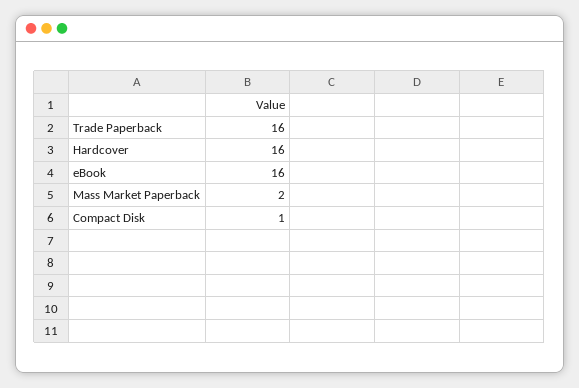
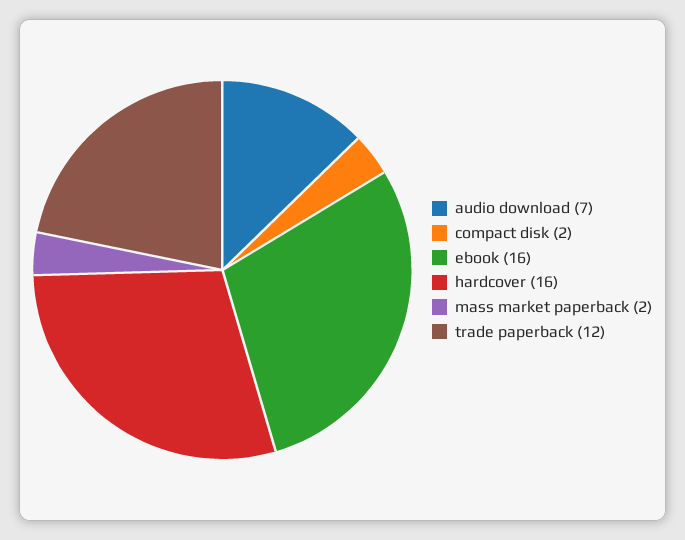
  {
-   "Trade Paperback": 16,
+   "Trade Paperback": 12,
    "Hardcover": 16,
    "eBook": 16,
    "Mass Market Paperback": 2,
-   "Compact Disk": 1
+   "Compact Disk": 2,
+   "audio download": 7
  }

